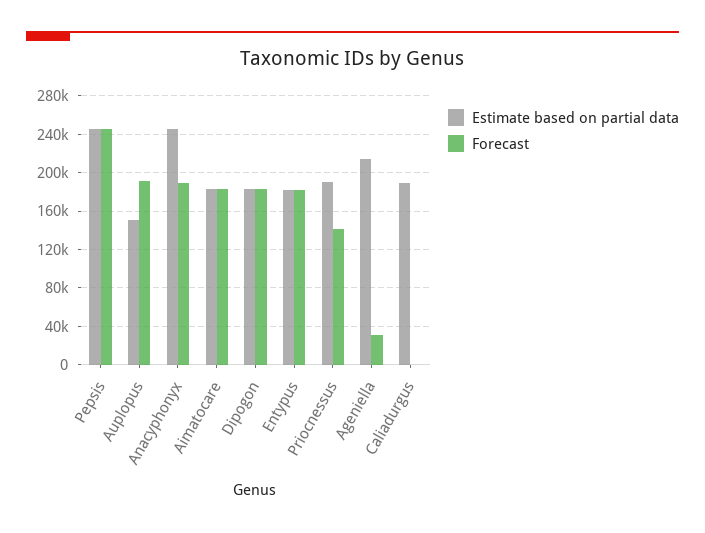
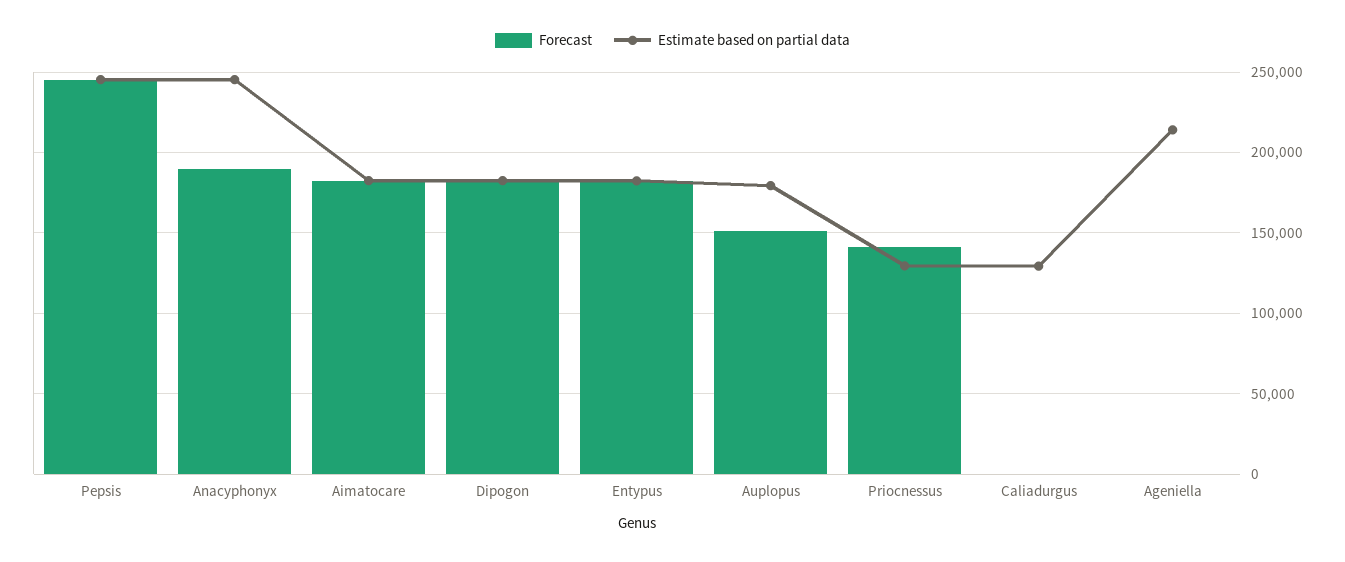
  {
    "Estimate based on partial data": {
      "Pepsis": 245000,
-     "Auplopus": 150000,
+     "Auplopus": 180000,
      "Anacyphonyx": 245000,
      "Aimatocare": 180000,
      "Dipogon": 180000,
      "Entypus": 180000,
-     "Priocnessus": 190000,
+     "Priocnessus": 130000,
      "Ageniella": 215000,
-     "Caliadurgus": 190000
+     "Caliadurgus": 130000
    },
    "Forecast": {
      "Pepsis": 245000,
-     "Auplopus": 190000,
+     "Auplopus": 150000,
      "Anacyphonyx": 190000,
      "Aimatocare": 180000,
      "Dipogon": 180000,
      "Entypus": 180000,
      "Priocnessus": 140000,
-     "Ageniella": 30000,
+     "Ageniella": 0,
      "Caliadurgus": 0
    }
  }

